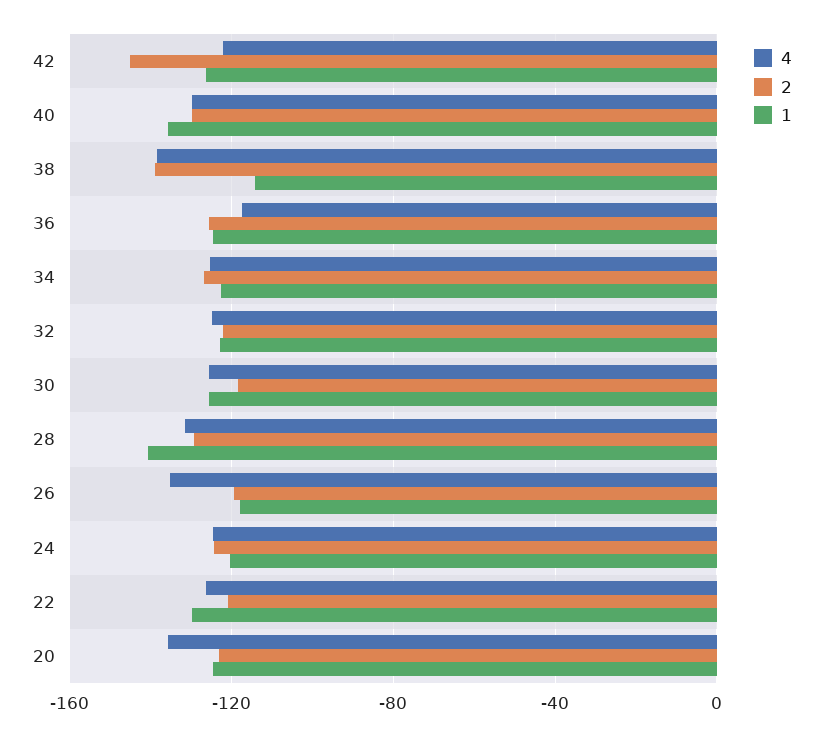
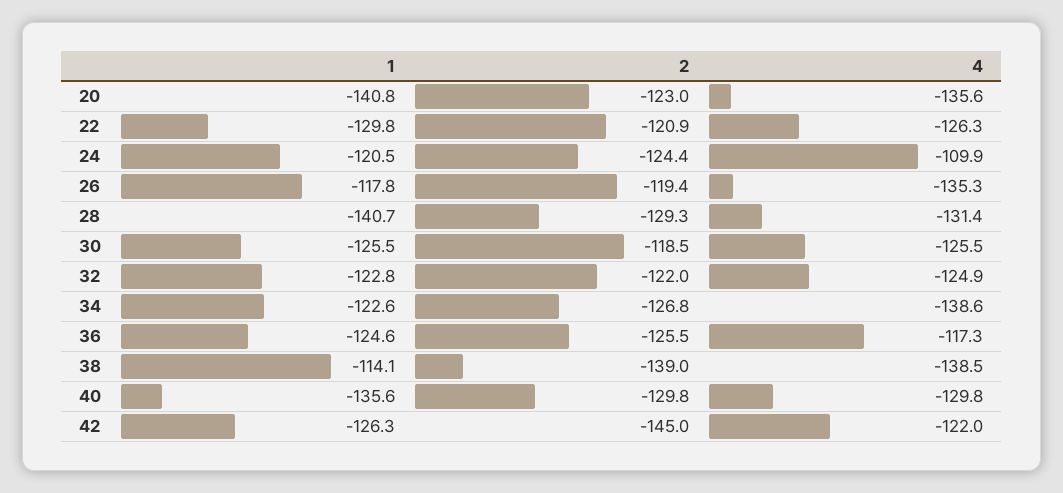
  {
    "4": {
      "42": -122,
      "40": -129.8,
      "38": -138.5,
      "36": -117.3,
-     "34": -125,
+     "34": -138.6,
      "32": -124.9,
      "30": -125.5,
      "28": -131.4,
      "26": -135.3,
-     "24": -125,
+     "24": -109.9,
      "22": -126.3,
      "20": -135.6
    },
    "2": {
      "42": -145,
      "40": -129.8,
      "38": -139,
      "36": -125.5,
      "34": -126.8,
      "32": -122,
      "30": -118.5,
      "28": -129.3,
      "26": -119.4,
      "24": -124.4,
      "22": -120.9,
      "20": -123
    },
    "1": {
      "42": -126.3,
      "40": -135.6,
      "38": -114.1,
      "36": -124.6,
      "34": -122.6,
      "32": -122.8,
      "30": -125.5,
      "28": -140.7,
      "26": -117.8,
      "24": -120.5,
      "22": -129.8,
-     "20": -125
+     "20": -140.8
    }
  }

